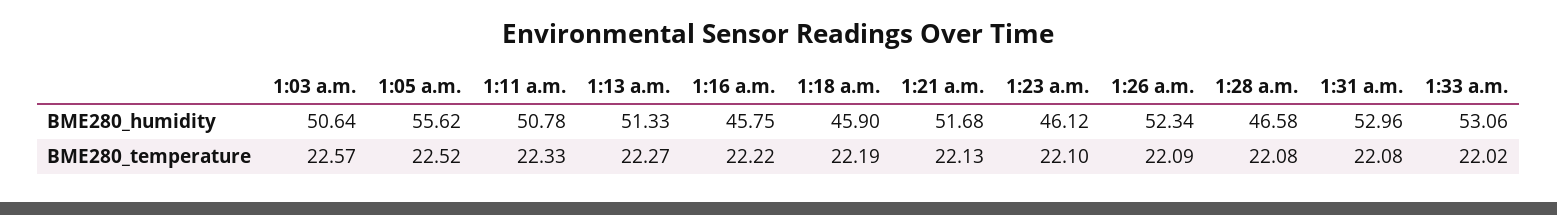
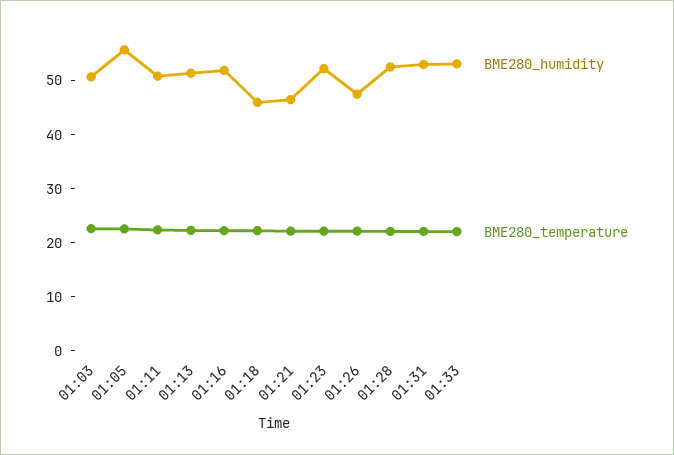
  {
    "BME280_humidity": {
      "1:03 a.m.": 50.64,
      "1:05 a.m.": 55.62,
      "1:11 a.m.": 50.78,
      "1:13 a.m.": 51.33,
-     "1:16 a.m.": 45.75,
+     "1:16 a.m.": 52,
      "1:18 a.m.": 45.9,
-     "1:21 a.m.": 51.68,
+     "1:21 a.m.": 46,
-     "1:23 a.m.": 46.12,
+     "1:23 a.m.": 52,
-     "1:26 a.m.": 52.34,
+     "1:26 a.m.": 48,
-     "1:28 a.m.": 46.58,
+     "1:28 a.m.": 52,
      "1:31 a.m.": 52.96,
      "1:33 a.m.": 53.06
    },
    "BME280_temperature": {
      "1:03 a.m.": 22.57,
      "1:05 a.m.": 22.52,
      "1:11 a.m.": 22.33,
      "1:13 a.m.": 22.27,
      "1:16 a.m.": 22.22,
      "1:18 a.m.": 22.19,
      "1:21 a.m.": 22.13,
      "1:23 a.m.": 22.1,
      "1:26 a.m.": 22.09,
      "1:28 a.m.": 22.08,
      "1:31 a.m.": 22.08,
      "1:33 a.m.": 22.02
    }
  }

